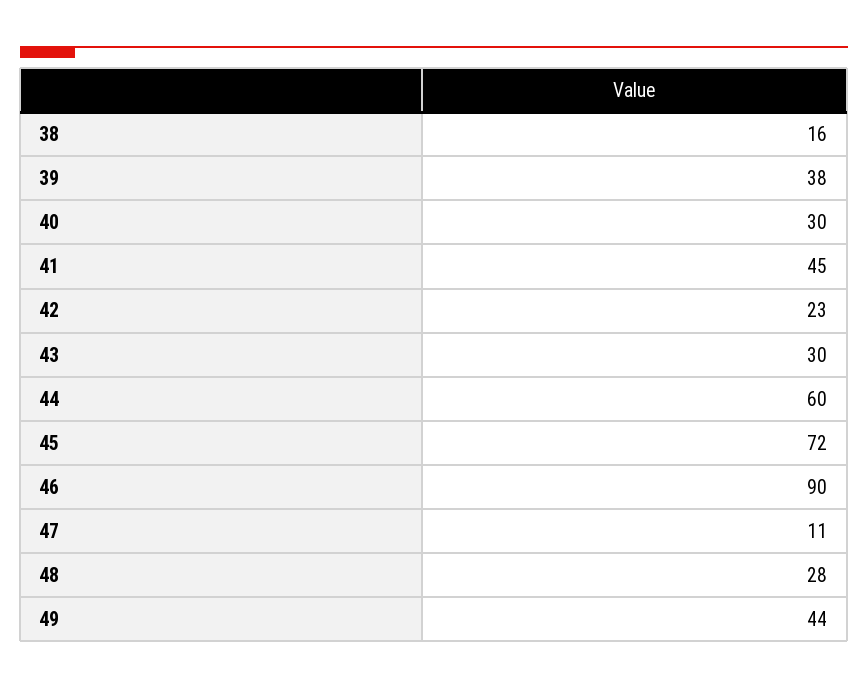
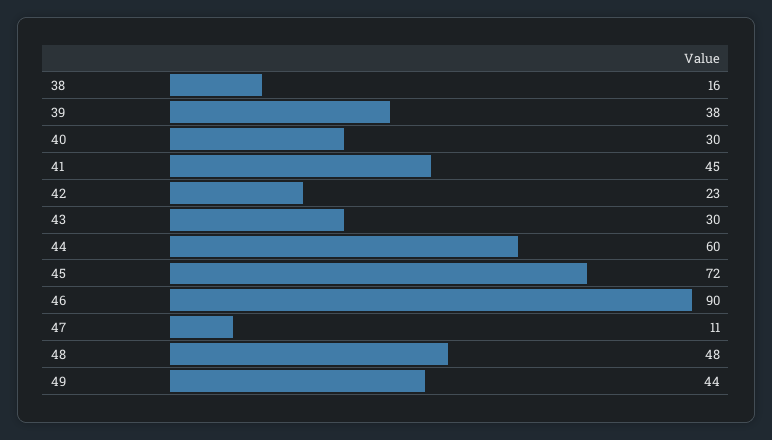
  {
    "38": 16,
    "39": 38,
    "40": 30,
    "41": 45,
    "42": 23,
    "43": 30,
    "44": 60,
    "45": 72,
    "46": 90,
    "47": 11,
-   "48": 28,
+   "48": 48,
    "49": 44
  }

